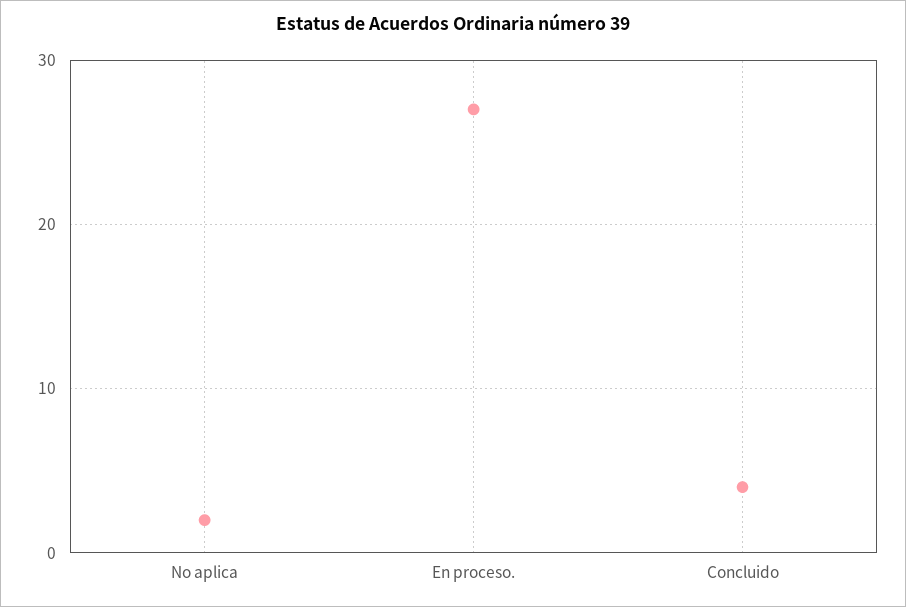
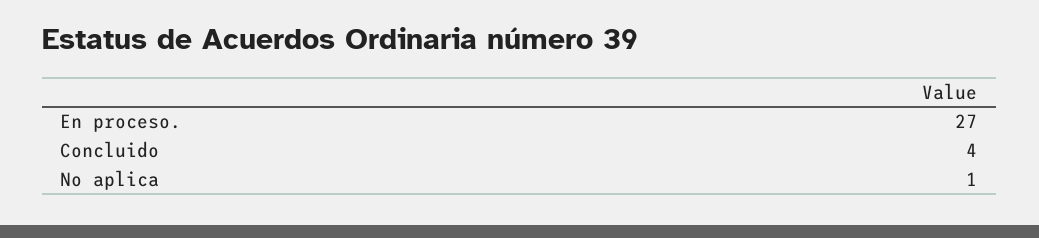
  {
-   "No aplica": 2,
+   "No aplica": 1,
    "En proceso.": 27,
    "Concluido": 4
  }

